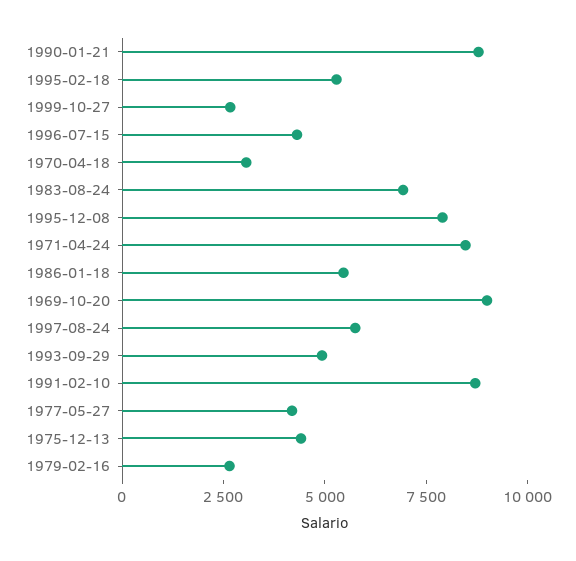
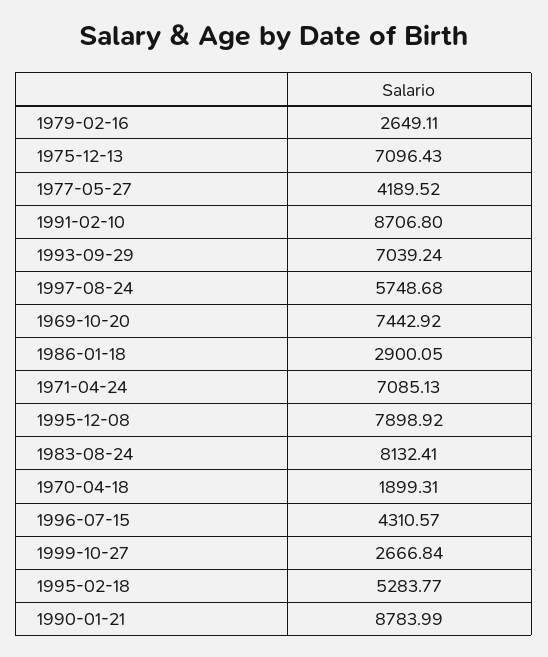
  {
    "1990-01-21": 8783.99,
    "1995-02-18": 5283.77,
    "1999-10-27": 2666.84,
    "1996-07-15": 4310.57,
-   "1970-04-18": 3000,
+   "1970-04-18": 1899.31,
-   "1983-08-24": 7000,
+   "1983-08-24": 8132.41,
    "1995-12-08": 7898.92,
-   "1971-04-24": 8500,
+   "1971-04-24": 7085.13,
-   "1986-01-18": 5500,
+   "1986-01-18": 2900.05,
-   "1969-10-20": 9000,
+   "1969-10-20": 7442.92,
    "1997-08-24": 5748.68,
-   "1993-09-29": 5000,
+   "1993-09-29": 7039.24,
    "1991-02-10": 8706.8,
    "1977-05-27": 4189.52,
-   "1975-12-13": 4500,
+   "1975-12-13": 7096.43,
    "1979-02-16": 2649.11
  }

